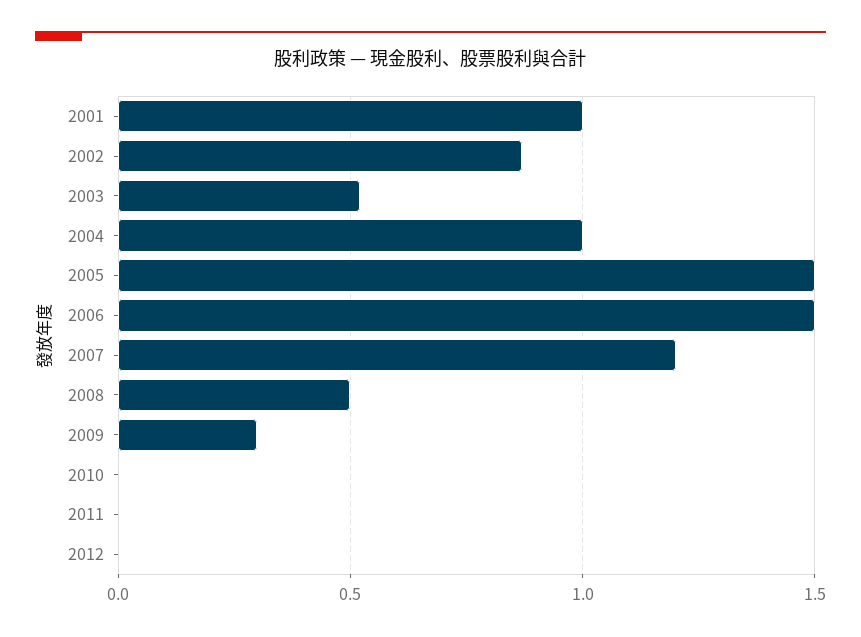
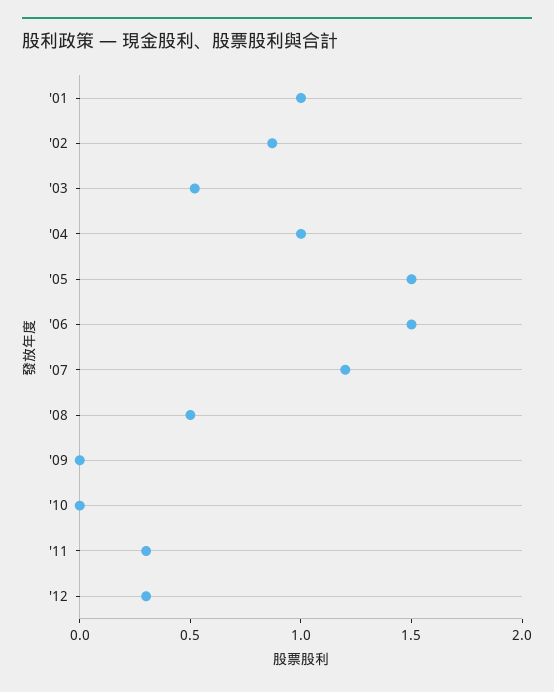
  {
    "2001": 1,
    "2002": 0.85,
    "2003": 0.5,
    "2004": 1,
    "2005": 1.5,
    "2006": 1.5,
    "2007": 1.2,
    "2008": 0.5,
-   "2009": 0.3,
+   "2009": 0,
    "2010": 0,
-   "2011": 0,
+   "2011": 0.3,
-   "2012": 0
+   "2012": 0.3
  }

